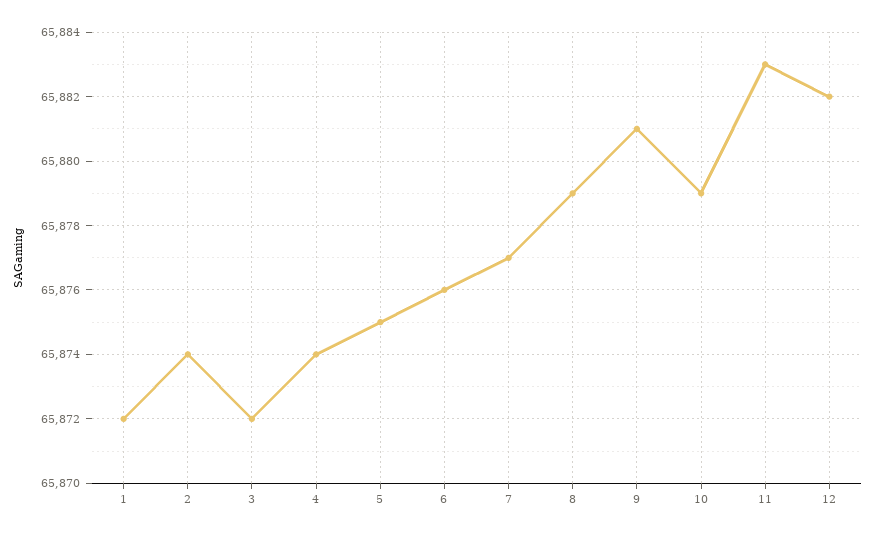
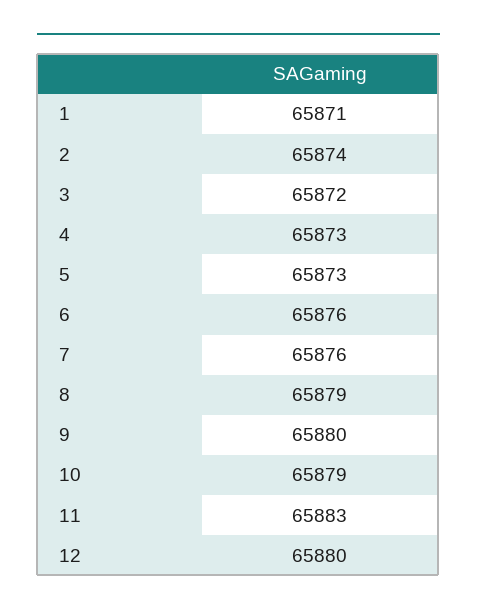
  {
-   "1": 65872,
+   "1": 65871,
    "2": 65874,
    "3": 65872,
-   "4": 65874,
+   "4": 65873,
-   "5": 65875,
+   "5": 65873,
    "6": 65876,
-   "7": 65877,
+   "7": 65876,
    "8": 65879,
-   "9": 65881,
+   "9": 65880,
    "10": 65879,
    "11": 65883,
-   "12": 65882
+   "12": 65880
  }

